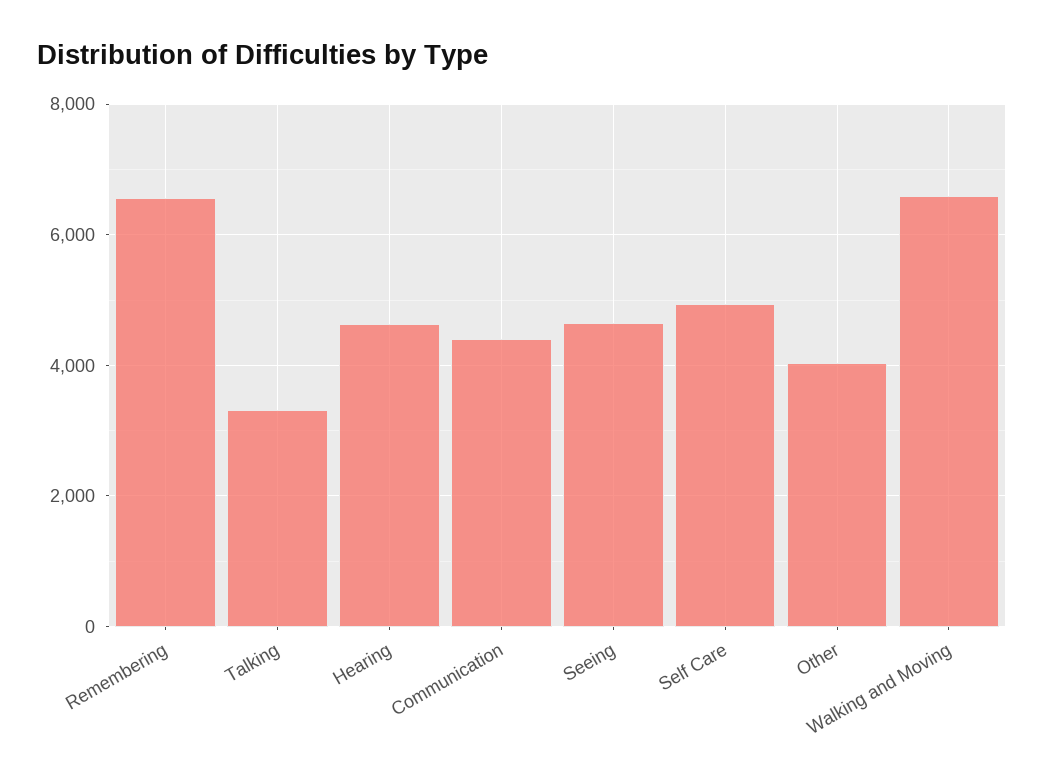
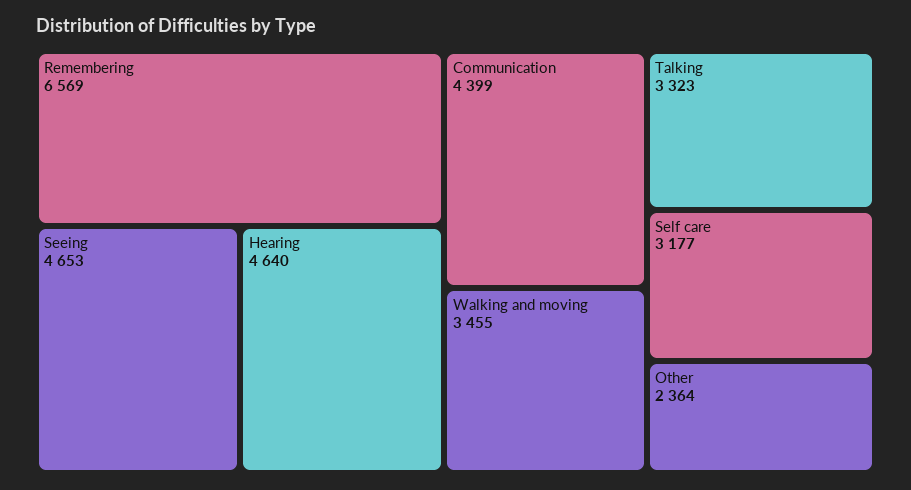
  {
    "Remembering": 6569,
    "Talking": 3323,
    "Hearing": 4640,
    "Communication": 4399,
    "Seeing": 4653,
-   "Self Care": 5000,
+   "Self Care": 3177,
-   "Other": 4000,
+   "Other": 2364,
-   "Walking and Moving": 6600
+   "Walking and Moving": 3455
  }

